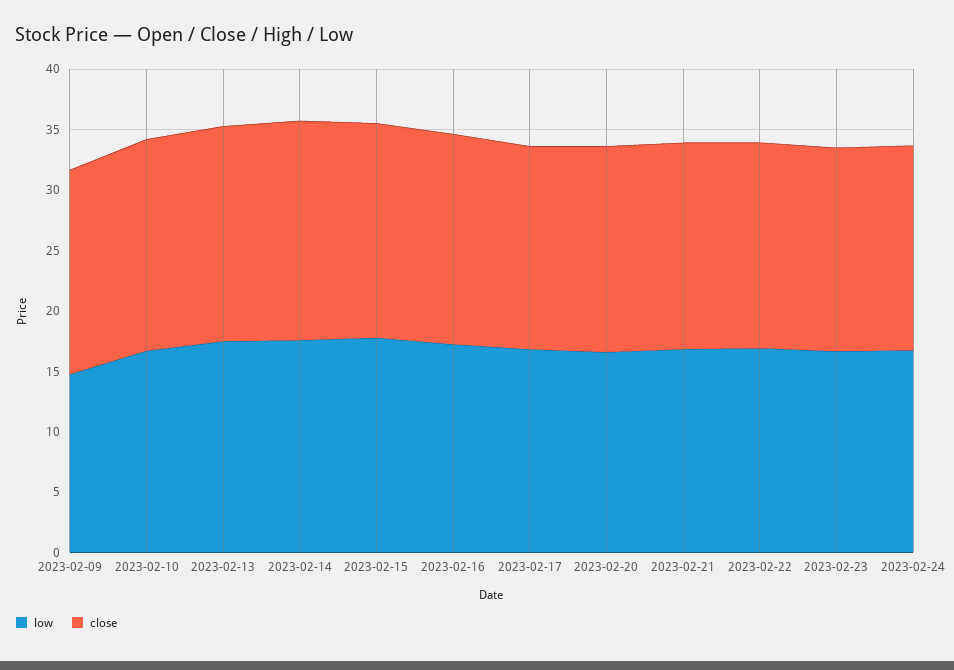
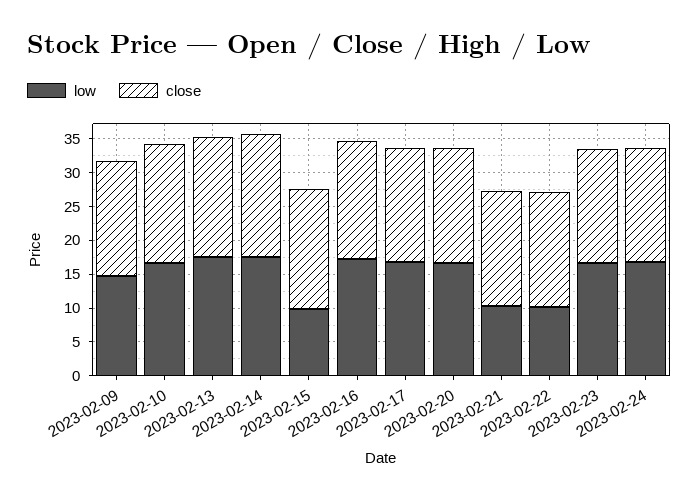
  {
    "low": {
      "2023-02-09": 15,
      "2023-02-10": 17,
      "2023-02-13": 17,
      "2023-02-14": 18,
-     "2023-02-15": 18,
+     "2023-02-15": 10,
      "2023-02-16": 17,
      "2023-02-17": 17,
      "2023-02-20": 17,
-     "2023-02-21": 17,
+     "2023-02-21": 10,
-     "2023-02-22": 17,
+     "2023-02-22": 10,
      "2023-02-23": 17,
      "2023-02-24": 17
    },
    "close": {
      "2023-02-09": 17,
      "2023-02-10": 17,
      "2023-02-13": 18,
      "2023-02-14": 18,
      "2023-02-15": 18,
      "2023-02-16": 17,
      "2023-02-17": 17,
      "2023-02-20": 17,
      "2023-02-21": 17,
      "2023-02-22": 17,
      "2023-02-23": 17,
      "2023-02-24": 17
    }
  }

